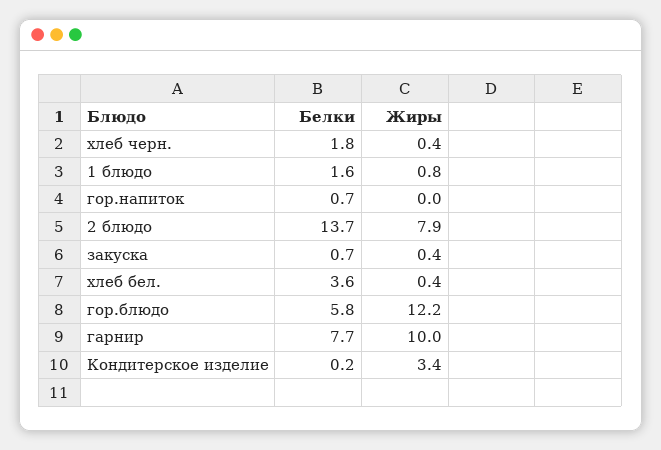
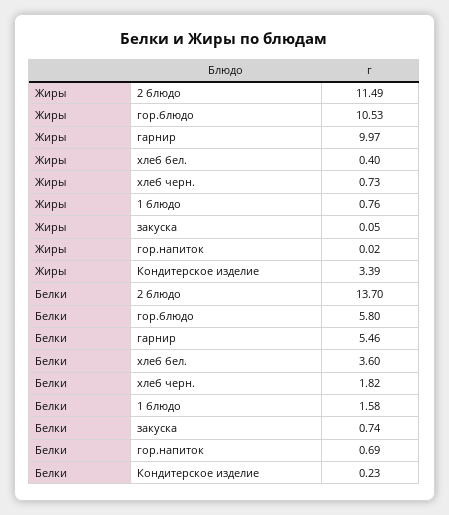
  {
    "Белки": {
      "хлеб черн.": 1.82,
      "1 блюдо": 1.58,
      "гор.напиток": 0.69,
      "2 блюдо": 13.7,
      "закуска": 0.74,
      "хлеб бел.": 3.6,
      "гор.блюдо": 5.8,
-     "гарнир": 7.7,
+     "гарнир": 5.46,
      "Кондитерское изделие": 0.23
    },
    "Жиры": {
-     "хлеб черн.": 0.4,
+     "хлеб черн.": 0.73,
      "1 блюдо": 0.76,
      "гор.напиток": 0.02,
-     "2 блюдо": 7.9,
+     "2 блюдо": 11.49,
-     "закуска": 0.4,
+     "закуска": 0.05,
      "хлеб бел.": 0.4,
-     "гор.блюдо": 12.2,
+     "гор.блюдо": 10.53,
      "гарнир": 9.97,
      "Кондитерское изделие": 3.39
    }
  }

